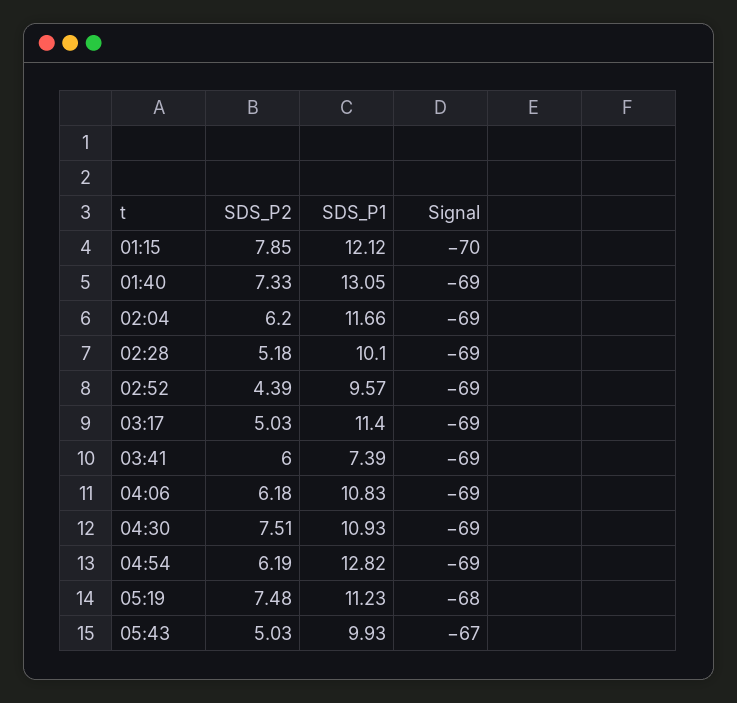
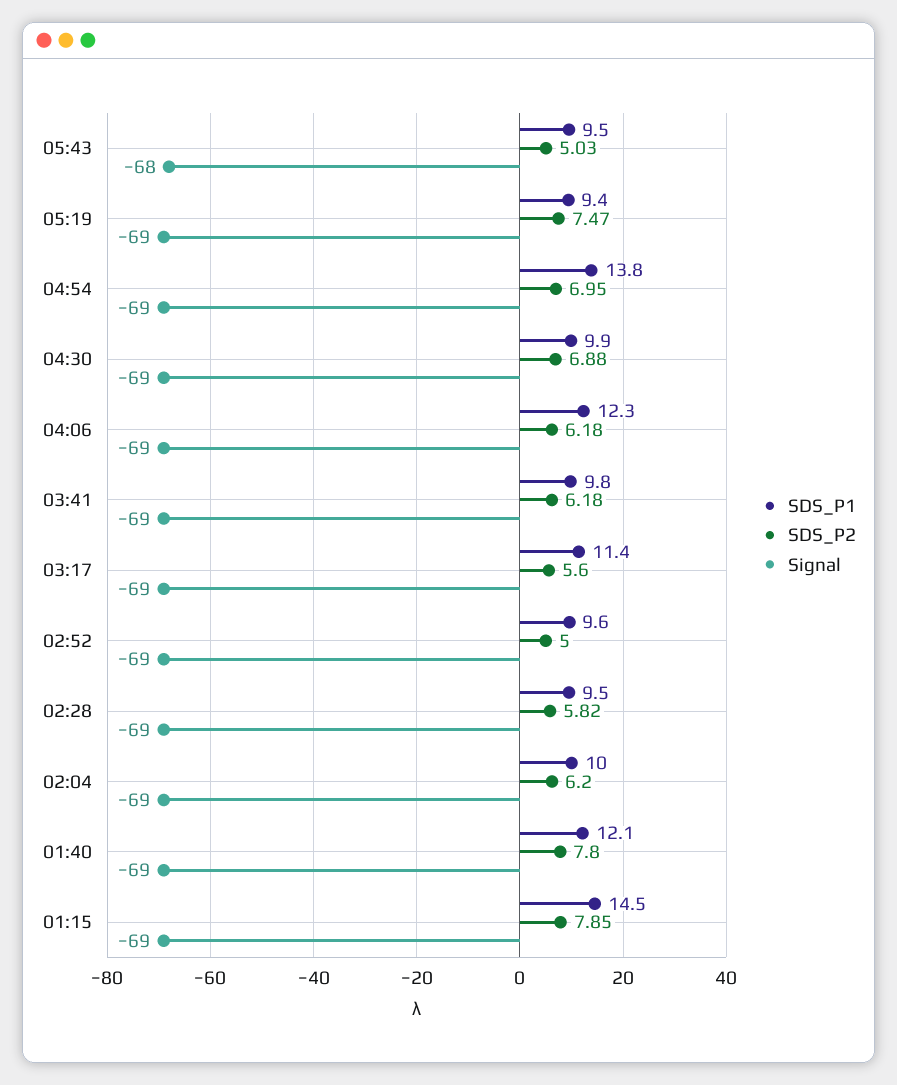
  {
    "SDS_P2": {
      "01:15": 7.85,
-     "01:40": 7.33,
+     "01:40": 7.8,
      "02:04": 6.2,
-     "02:28": 5.18,
+     "02:28": 5.82,
-     "02:52": 4.39,
+     "02:52": 5,
-     "03:17": 5.03,
+     "03:17": 5.6,
-     "03:41": 6,
+     "03:41": 6.18,
      "04:06": 6.18,
-     "04:30": 7.51,
+     "04:30": 6.88,
-     "04:54": 6.19,
+     "04:54": 6.95,
-     "05:19": 7.48,
+     "05:19": 7.47,
      "05:43": 5.03
    },
    "SDS_P1": {
-     "01:15": 12.12,
+     "01:15": 14.5,
-     "01:40": 13.05,
+     "01:40": 12.1,
-     "02:04": 11.66,
+     "02:04": 10,
-     "02:28": 10.1,
+     "02:28": 9.5,
      "02:52": 9.57,
      "03:17": 11.4,
-     "03:41": 7.39,
+     "03:41": 9.8,
-     "04:06": 10.83,
+     "04:06": 12.3,
-     "04:30": 10.93,
+     "04:30": 9.9,
-     "04:54": 12.82,
+     "04:54": 13.8,
-     "05:19": 11.23,
+     "05:19": 9.4,
-     "05:43": 9.93
+     "05:43": 9.5
    },
    "Signal": {
-     "01:15": -70,
+     "01:15": -69,
      "01:40": -69,
      "02:04": -69,
      "02:28": -69,
      "02:52": -69,
      "03:17": -69,
      "03:41": -69,
      "04:06": -69,
      "04:30": -69,
      "04:54": -69,
-     "05:19": -68,
+     "05:19": -69,
-     "05:43": -67
+     "05:43": -68
    }
  }

